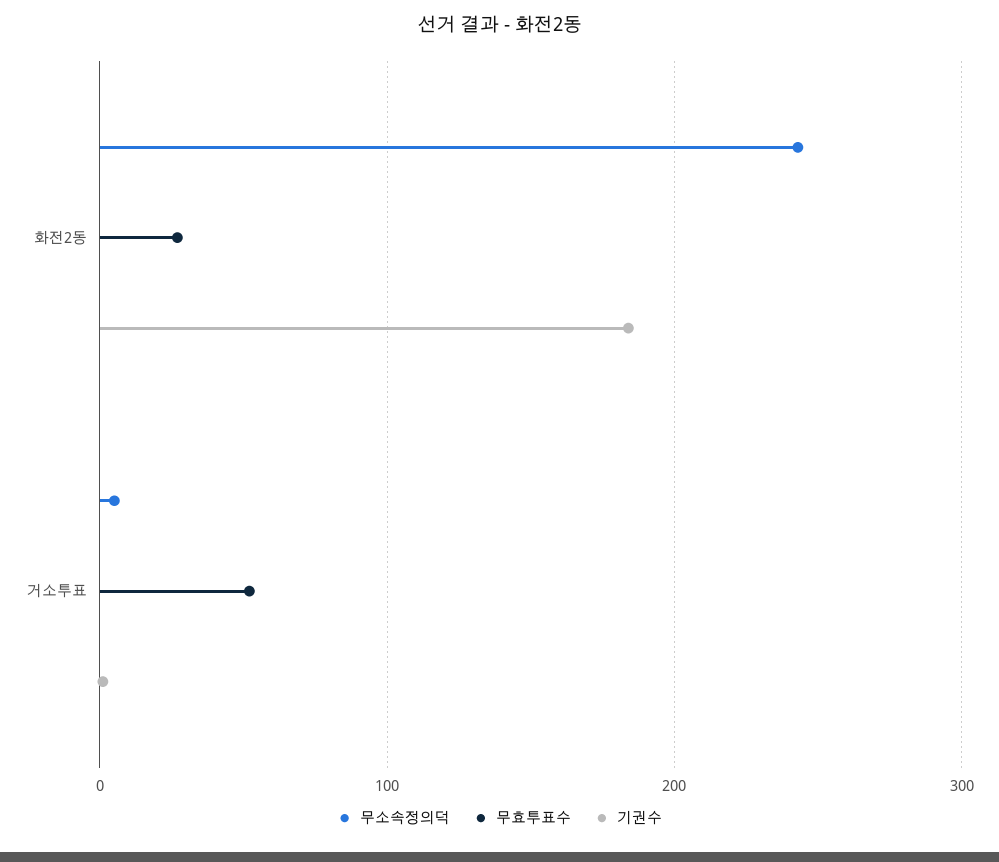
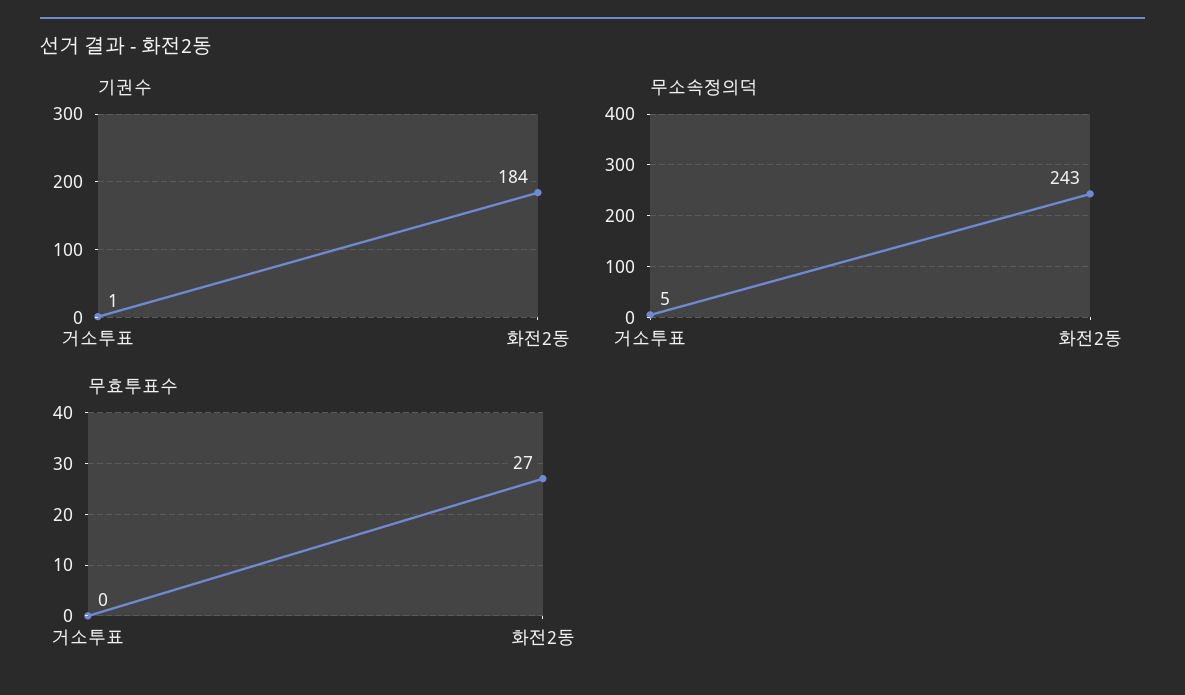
  {
    "무소속정의덕": {
      "화전2동": 243,
      "거소투표": 5
    },
    "무효투표수": {
      "화전2동": 27,
-     "거소투표": 50
+     "거소투표": 0
    },
    "기권수": {
      "화전2동": 184,
      "거소투표": 1
    }
  }

